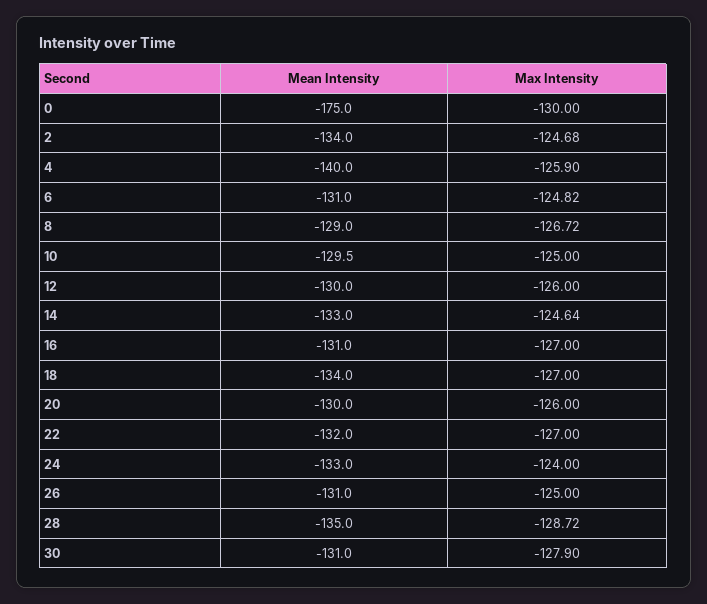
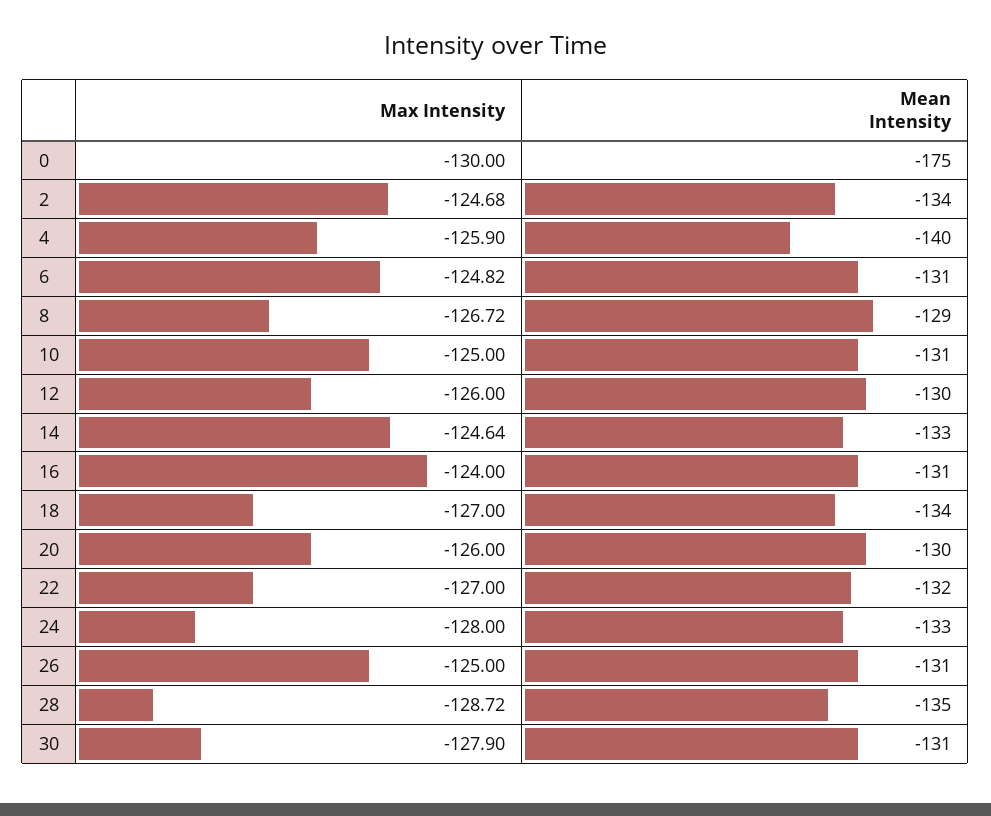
  {
    "Mean Intensity": {
      "0": -175,
      "2": -134,
      "4": -140,
      "6": -131,
      "8": -129,
-     "10": -129.5,
+     "10": -131,
      "12": -130,
      "14": -133,
      "16": -131,
      "18": -134,
      "20": -130,
      "22": -132,
      "24": -133,
      "26": -131,
      "28": -135,
      "30": -131
    },
    "Max Intensity": {
      "0": -130,
      "2": -124.68,
      "4": -125.9,
      "6": -124.82,
      "8": -126.72,
      "10": -125,
      "12": -126,
      "14": -124.64,
-     "16": -127,
+     "16": -124,
      "18": -127,
      "20": -126,
      "22": -127,
-     "24": -124,
+     "24": -128,
      "26": -125,
      "28": -128.72,
      "30": -127.9
    }
  }

